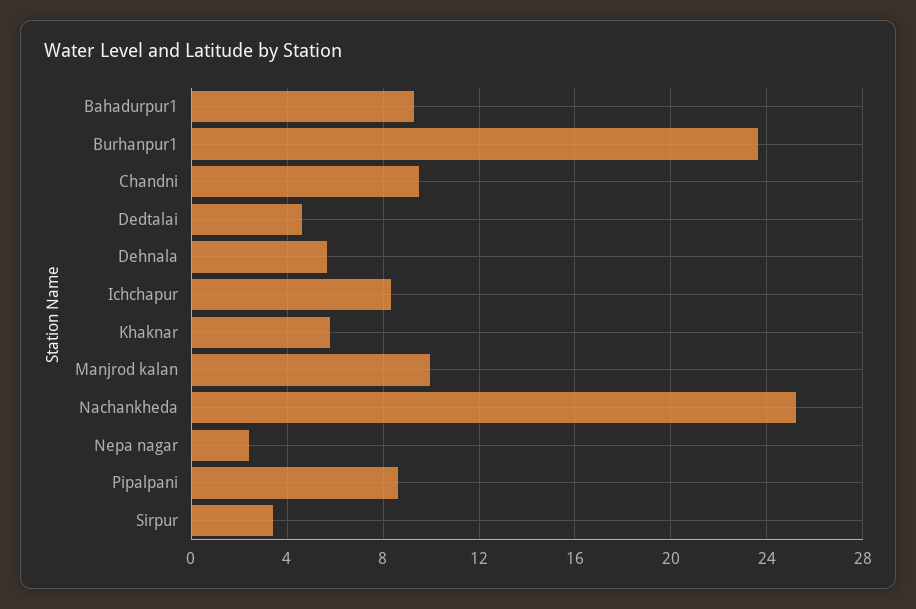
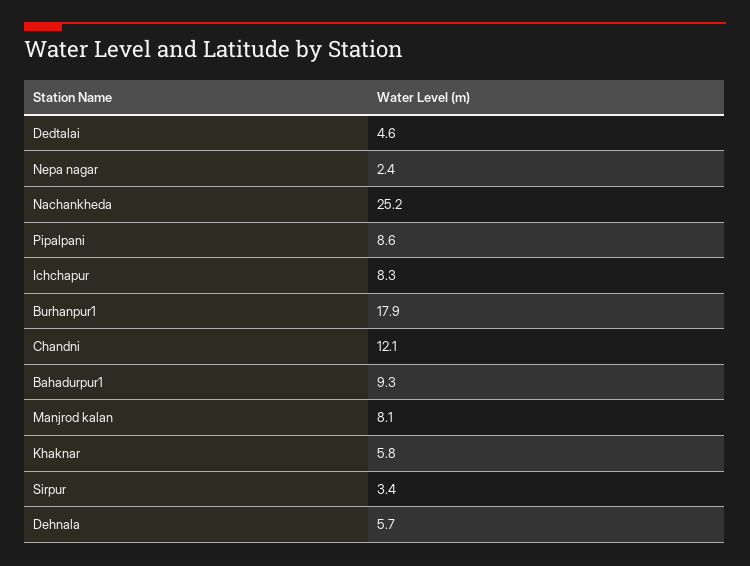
  {
    "Bahadurpur1": 9.3,
-   "Burhanpur1": 23.5,
+   "Burhanpur1": 17.9,
-   "Chandni": 9.5,
+   "Chandni": 12.1,
    "Dedtalai": 4.6,
    "Dehnala": 5.7,
    "Ichchapur": 8.3,
    "Khaknar": 5.8,
-   "Manjrod kalan": 10,
+   "Manjrod kalan": 8.1,
    "Nachankheda": 25.2,
    "Nepa nagar": 2.4,
    "Pipalpani": 8.6,
    "Sirpur": 3.4
  }

